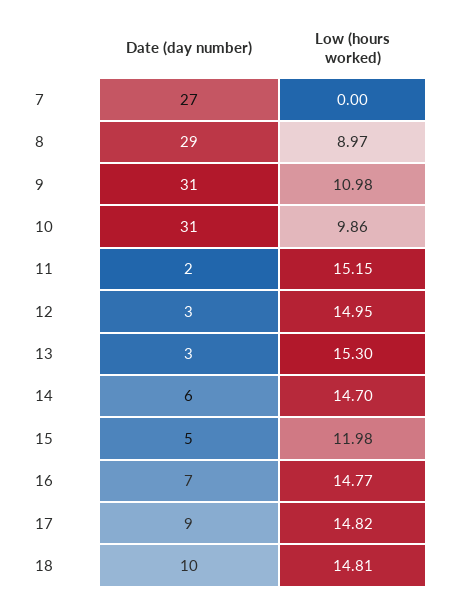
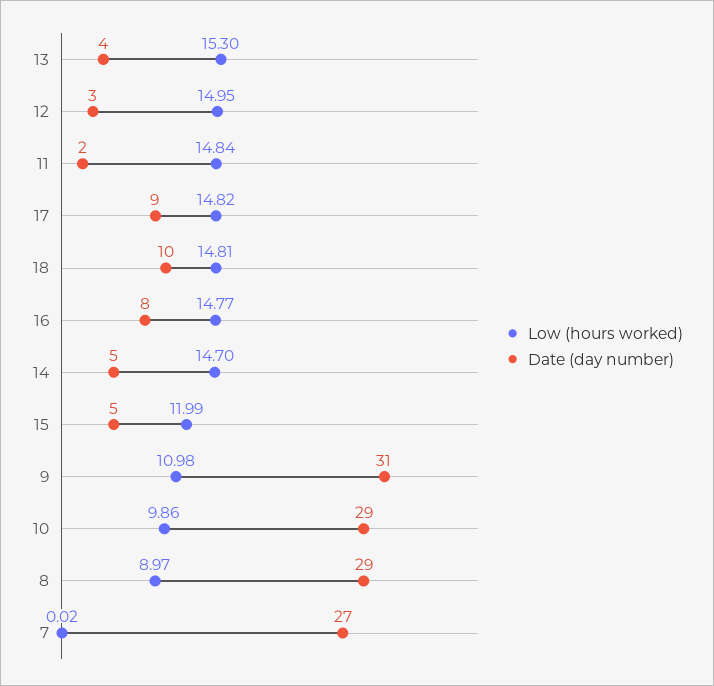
  {
    "Date (day number)": {
      "7": 27,
      "8": 29,
      "9": 31,
-     "10": 31,
+     "10": 29,
      "11": 2,
      "12": 3,
-     "13": 3,
+     "13": 4,
-     "14": 6,
+     "14": 5,
      "15": 5,
-     "16": 7,
+     "16": 8,
      "17": 9,
      "18": 10
    },
    "Low (hours worked)": {
-     "7": 0,
+     "7": 0.02,
      "8": 8.97,
      "9": 10.98,
      "10": 9.86,
-     "11": 15.15,
+     "11": 14.84,
      "12": 14.95,
      "13": 15.3,
      "14": 14.7,
-     "15": 11.98,
+     "15": 11.99,
      "16": 14.77,
      "17": 14.82,
      "18": 14.81
    }
  }

